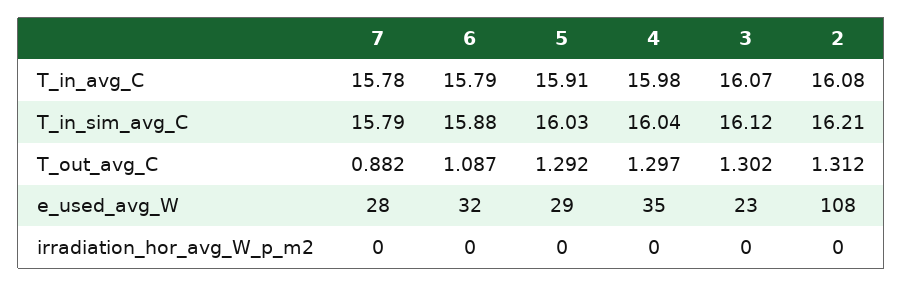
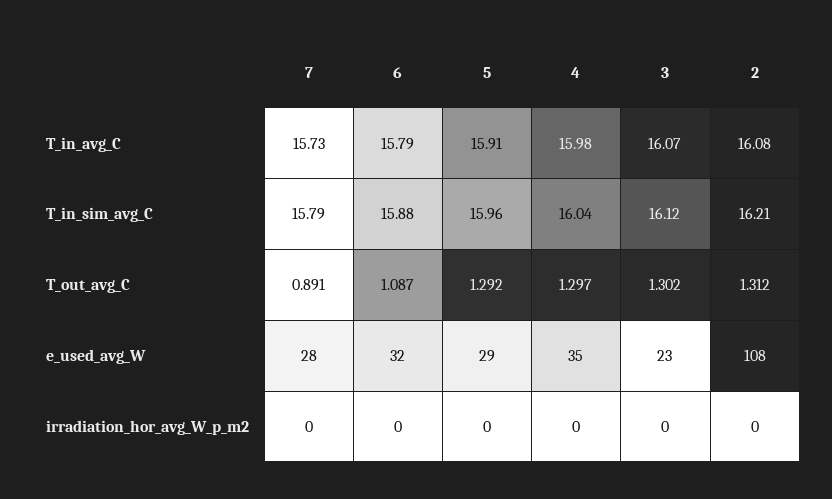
  {
    "7": {
-     "T_in_avg_C": 15.78,
+     "T_in_avg_C": 15.73,
      "T_in_sim_avg_C": 15.79,
-     "T_out_avg_C": 0.882,
+     "T_out_avg_C": 0.891,
      "e_used_avg_W": 28,
      "irradiation_hor_avg_W_p_m2": 0
    },
    "6": {
      "T_in_avg_C": 15.79,
      "T_in_sim_avg_C": 15.88,
      "T_out_avg_C": 1.087,
      "e_used_avg_W": 32,
      "irradiation_hor_avg_W_p_m2": 0
    },
    "5": {
      "T_in_avg_C": 15.91,
-     "T_in_sim_avg_C": 16.03,
+     "T_in_sim_avg_C": 15.96,
      "T_out_avg_C": 1.292,
      "e_used_avg_W": 29,
      "irradiation_hor_avg_W_p_m2": 0
    },
    "4": {
      "T_in_avg_C": 15.98,
      "T_in_sim_avg_C": 16.04,
      "T_out_avg_C": 1.297,
      "e_used_avg_W": 35,
      "irradiation_hor_avg_W_p_m2": 0
    },
    "3": {
      "T_in_avg_C": 16.07,
      "T_in_sim_avg_C": 16.12,
      "T_out_avg_C": 1.302,
      "e_used_avg_W": 23,
      "irradiation_hor_avg_W_p_m2": 0
    },
    "2": {
      "T_in_avg_C": 16.08,
      "T_in_sim_avg_C": 16.21,
      "T_out_avg_C": 1.312,
      "e_used_avg_W": 108,
      "irradiation_hor_avg_W_p_m2": 0
    }
  }

